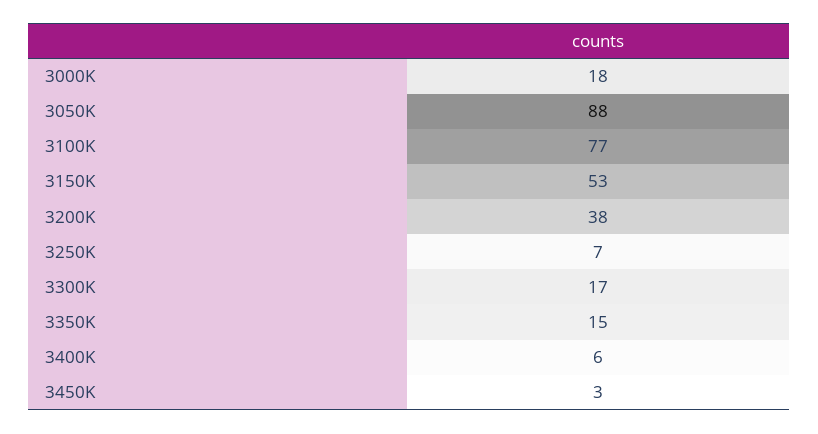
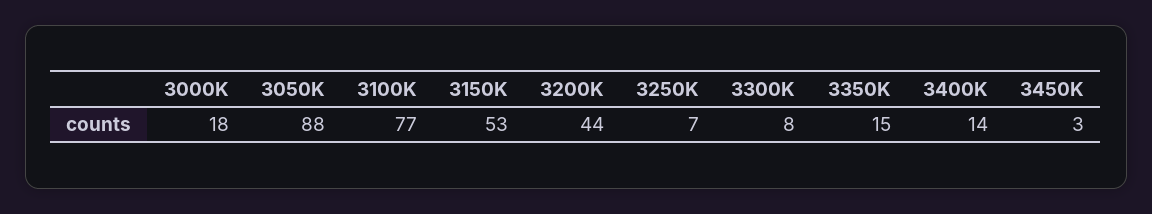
  {
    "3000K": 18,
    "3050K": 88,
    "3100K": 77,
    "3150K": 53,
-   "3200K": 38,
+   "3200K": 44,
    "3250K": 7,
-   "3300K": 17,
+   "3300K": 8,
    "3350K": 15,
-   "3400K": 6,
+   "3400K": 14,
    "3450K": 3
  }

